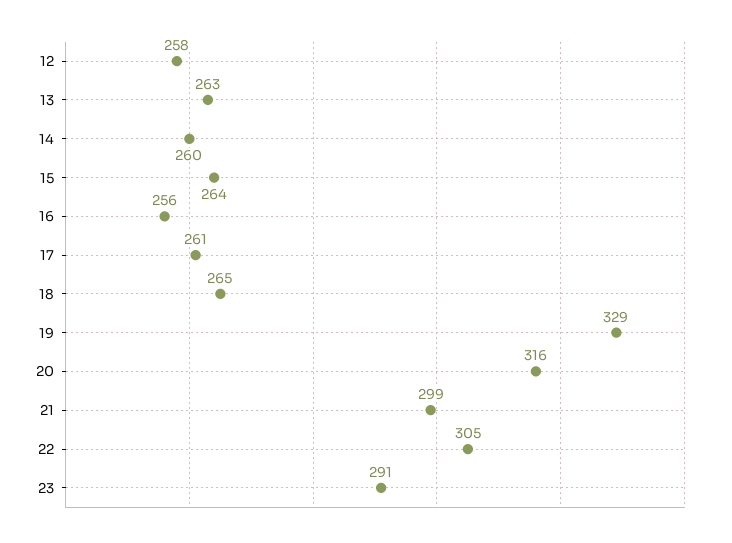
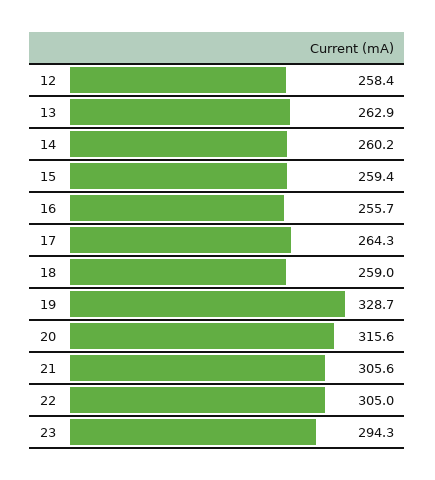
  {
    "12": 258.4,
    "13": 262.9,
    "14": 260.2,
-   "15": 264,
+   "15": 259.4,
    "16": 255.7,
-   "17": 261,
+   "17": 264.3,
-   "18": 265,
+   "18": 259,
    "19": 328.7,
    "20": 315.6,
-   "21": 299,
+   "21": 305.6,
    "22": 305,
-   "23": 291
+   "23": 294.3
  }

